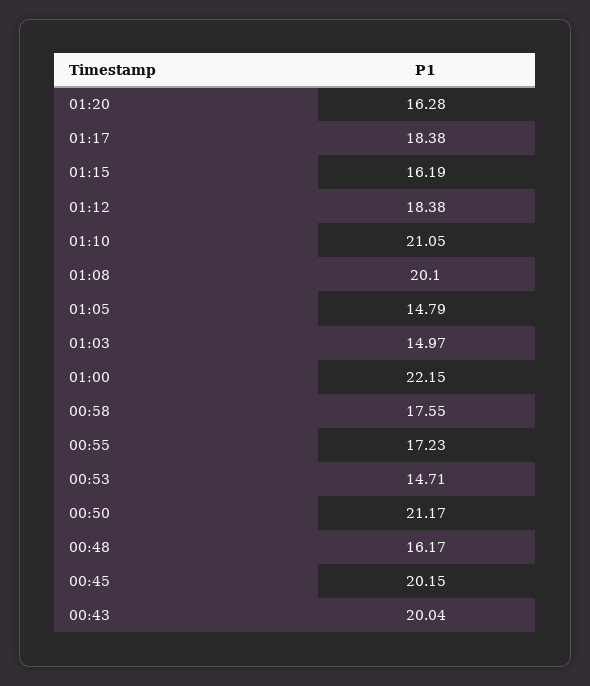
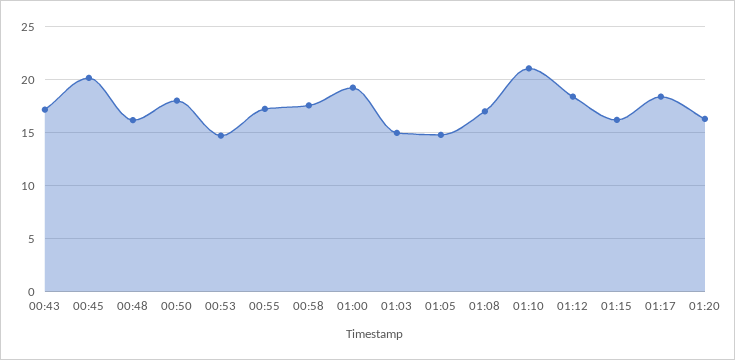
  {
    "01:20": 16.28,
    "01:17": 18.38,
    "01:15": 16.19,
    "01:12": 18.38,
    "01:10": 21.05,
-   "01:08": 20.1,
+   "01:08": 17,
    "01:05": 14.79,
    "01:03": 14.97,
-   "01:00": 22.15,
+   "01:00": 19,
    "00:58": 17.55,
    "00:55": 17.23,
    "00:53": 14.71,
-   "00:50": 21.17,
+   "00:50": 18,
    "00:48": 16.17,
    "00:45": 20.15,
-   "00:43": 20.04
+   "00:43": 17
  }

